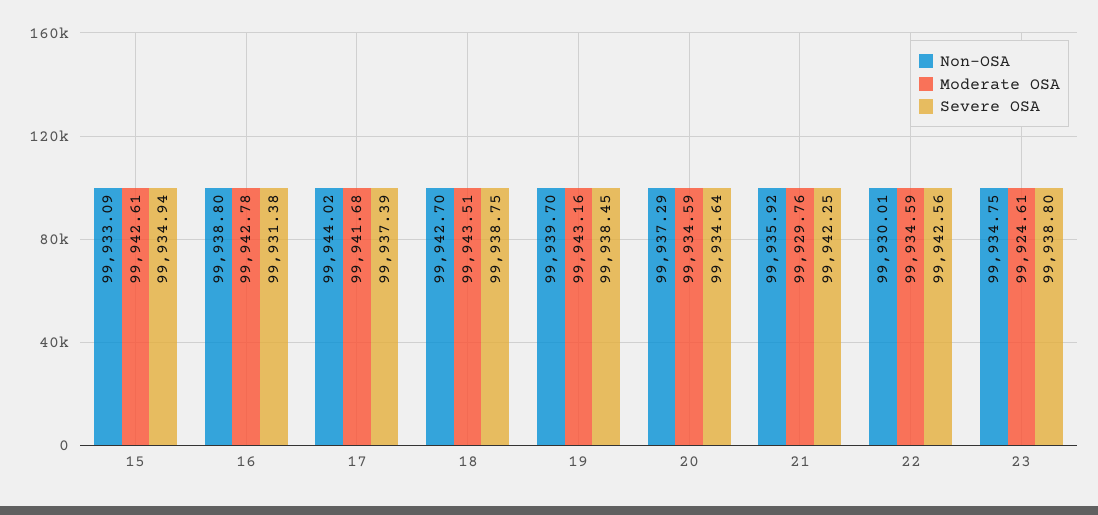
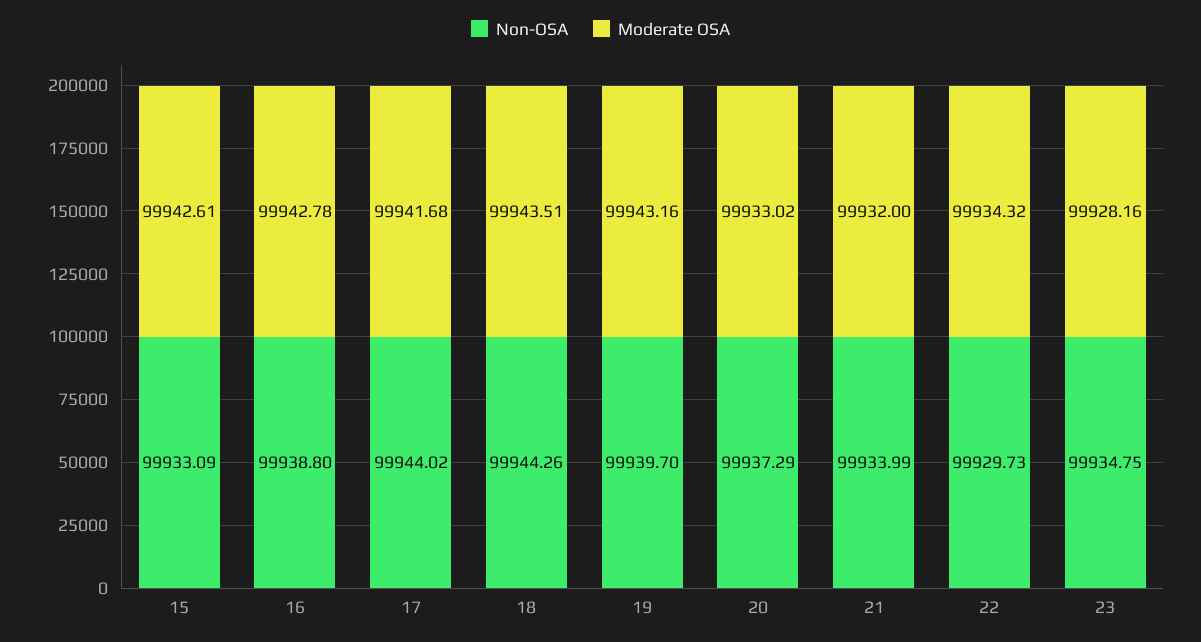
  {
    "Non-OSA": {
      "15": 99933.09,
      "16": 99938.8,
      "17": 99944.02,
-     "18": 99942.7,
+     "18": 99944.26,
      "19": 99939.7,
      "20": 99937.29,
-     "21": 99935.92,
+     "21": 99933.99,
-     "22": 99930.01,
+     "22": 99929.73,
      "23": 99934.75
    },
    "Moderate OSA": {
      "15": 99942.61,
      "16": 99942.78,
      "17": 99941.68,
      "18": 99943.51,
      "19": 99943.16,
-     "20": 99934.59,
+     "20": 99933.02,
-     "21": 99929.76,
+     "21": 99932,
-     "22": 99934.59,
+     "22": 99934.32,
-     "23": 99924.61
+     "23": 99928.16
-   },
+   }
-   "Severe OSA": {
-     "15": 99934.94,
-     "16": 99931.38,
-     "17": 99937.39,
-     "18": 99938.75,
-     "19": 99938.45,
-     "20": 99934.64,
-     "21": 99942.25,
-     "22": 99942.56,
-     "23": 99938.8
-   }
  }

